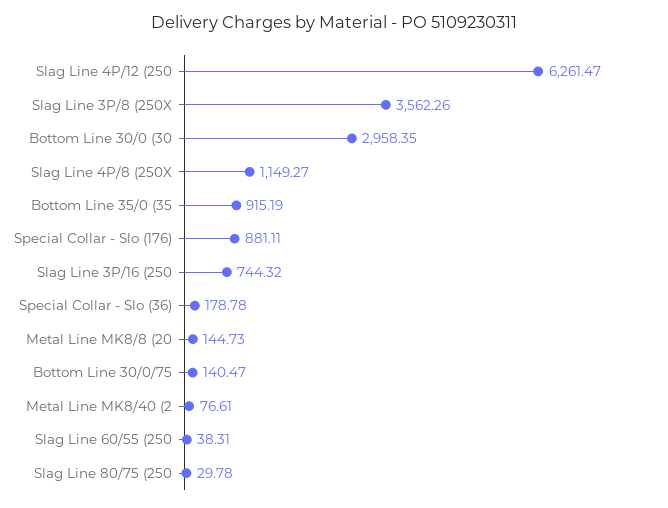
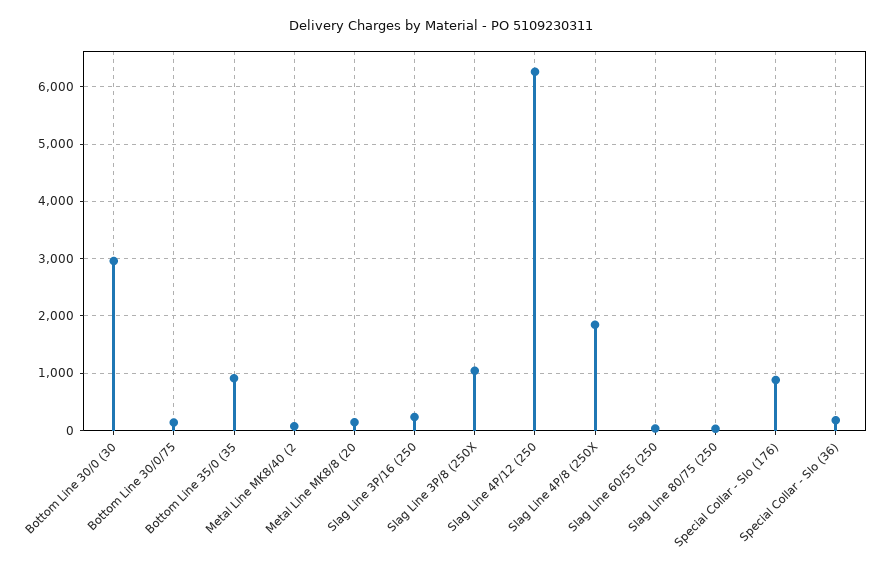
  {
    "Slag Line 4P/12 (250": 6261.47,
-   "Slag Line 3P/8 (250X": 3562.26,
+   "Slag Line 3P/8 (250X": 1000,
    "Bottom Line 30/0 (30": 2958.35,
-   "Slag Line 4P/8 (250X": 1149.27,
+   "Slag Line 4P/8 (250X": 1800,
    "Bottom Line 35/0 (35": 915.19,
    "Special Collar - Slo (176)": 881.11,
-   "Slag Line 3P/16 (250": 744.32,
+   "Slag Line 3P/16 (250": 200,
    "Special Collar - Slo (36)": 178.78,
    "Metal Line MK8/8 (20": 144.73,
    "Bottom Line 30/0/75": 140.47,
    "Metal Line MK8/40 (2": 76.61,
    "Slag Line 60/55 (250": 38.31,
    "Slag Line 80/75 (250": 29.78
  }

